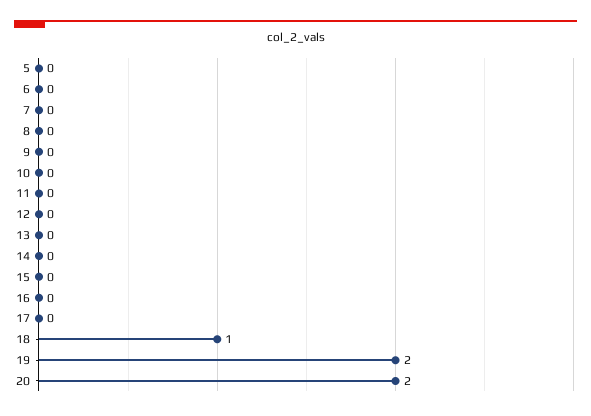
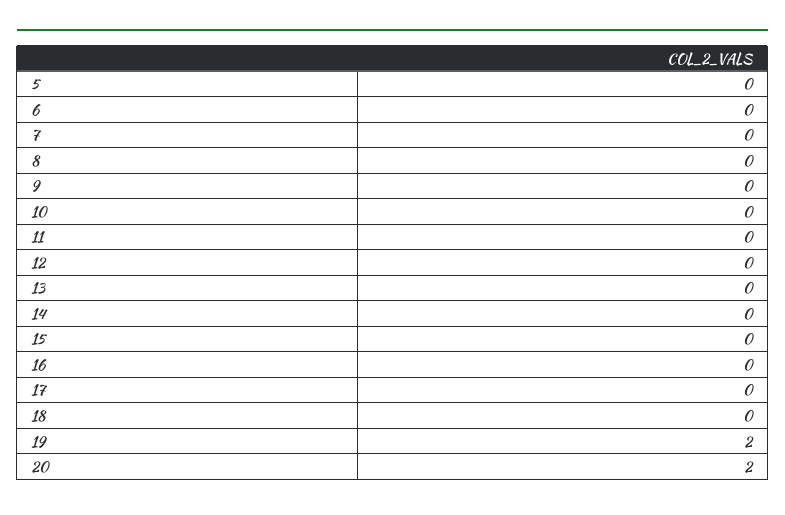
  {
    "5": 0,
    "6": 0,
    "7": 0,
    "8": 0,
    "9": 0,
    "10": 0,
    "11": 0,
    "12": 0,
    "13": 0,
    "14": 0,
    "15": 0,
    "16": 0,
    "17": 0,
-   "18": 1,
+   "18": 0,
    "19": 2,
    "20": 2
  }

